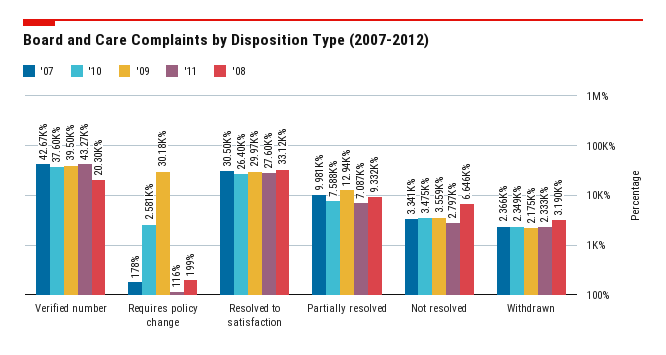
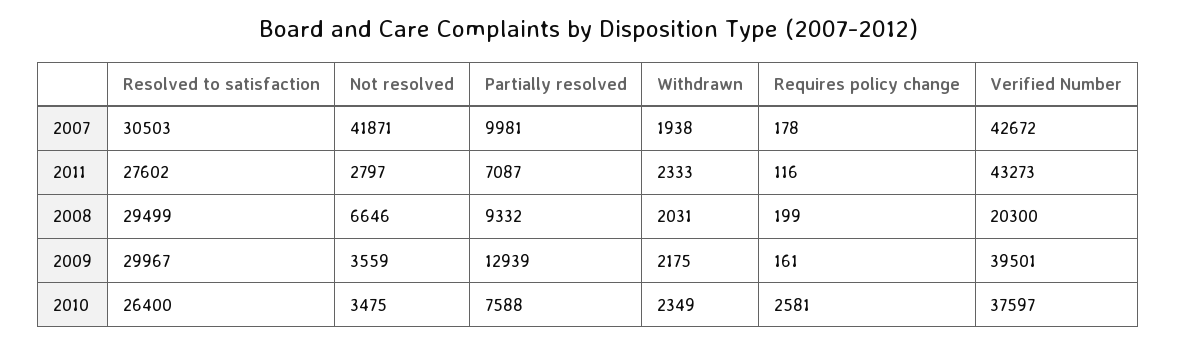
  {
    "'07": {
      "Verified number": 42672,
      "Requires policy change": 178,
      "Resolved to satisfaction": 30503,
      "Partially resolved": 9981,
-     "Not resolved": 3341,
+     "Not resolved": 41871,
-     "Withdrawn": 2366
+     "Withdrawn": 1938
    },
    "'10": {
      "Verified number": 37597,
      "Requires policy change": 2581,
      "Resolved to satisfaction": 26400,
      "Partially resolved": 7588,
      "Not resolved": 3475,
      "Withdrawn": 2349
    },
    "'09": {
      "Verified number": 39501,
-     "Requires policy change": 30180,
+     "Requires policy change": 161,
      "Resolved to satisfaction": 29967,
      "Partially resolved": 12939,
      "Not resolved": 3559,
      "Withdrawn": 2175
    },
    "'11": {
      "Verified number": 43273,
      "Requires policy change": 116,
      "Resolved to satisfaction": 27602,
      "Partially resolved": 7087,
      "Not resolved": 2797,
      "Withdrawn": 2333
    },
    "'08": {
      "Verified number": 20300,
      "Requires policy change": 199,
-     "Resolved to satisfaction": 33120,
+     "Resolved to satisfaction": 29499,
      "Partially resolved": 9332,
      "Not resolved": 6646,
-     "Withdrawn": 3190
+     "Withdrawn": 2031
    }
  }

